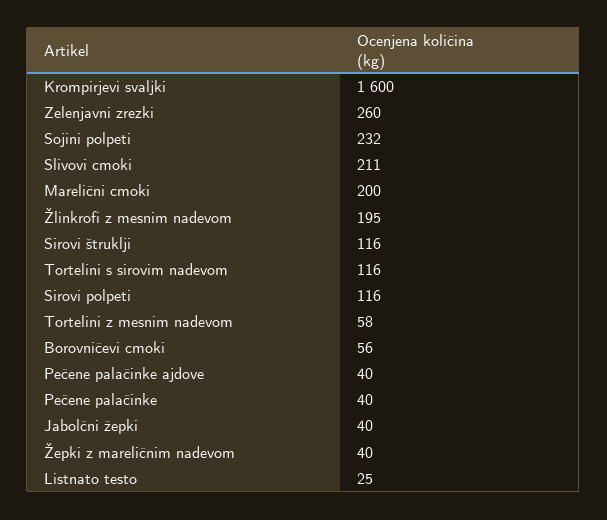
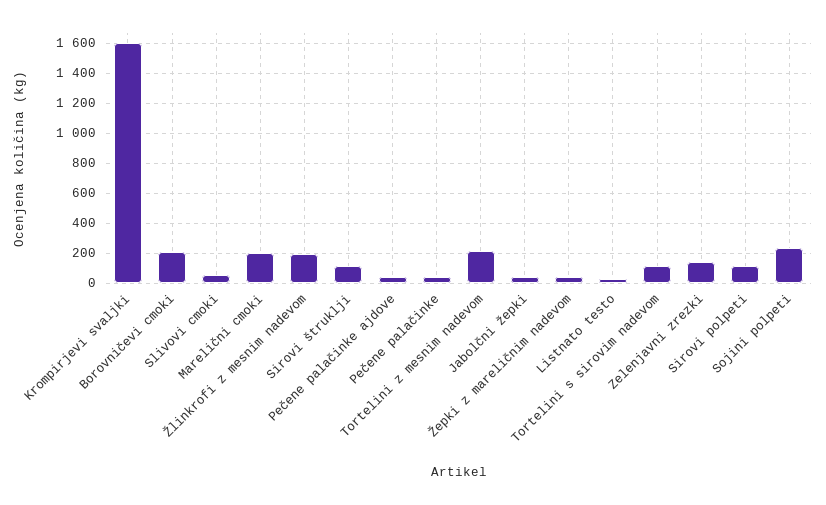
  {
    "Krompirjevi svaljki": 1600,
-   "Zelenjavni zrezki": 260,
+   "Zelenjavni zrezki": 150,
    "Sojini polpeti": 232,
-   "Slivovi cmoki": 211,
+   "Slivovi cmoki": 50,
    "Marelični cmoki": 200,
    "Žlinkrofi z mesnim nadevom": 195,
    "Sirovi štruklji": 116,
    "Tortelini s sirovim nadevom": 116,
    "Sirovi polpeti": 116,
-   "Tortelini z mesnim nadevom": 58,
+   "Tortelini z mesnim nadevom": 200,
-   "Borovničevi cmoki": 56,
+   "Borovničevi cmoki": 200,
    "Pečene palačinke ajdove": 40,
    "Pečene palačinke": 40,
    "Jabolčni žepki": 40,
    "Žepki z mareličnim nadevom": 40,
    "Listnato testo": 25
  }

